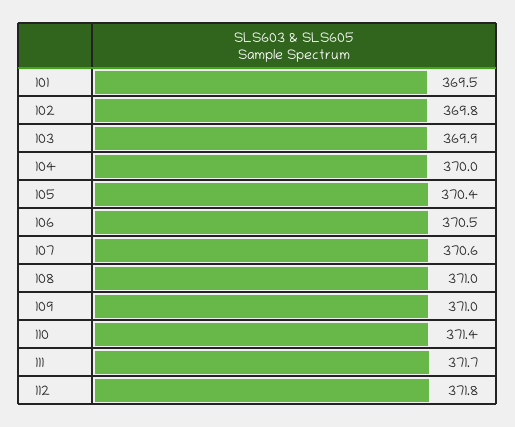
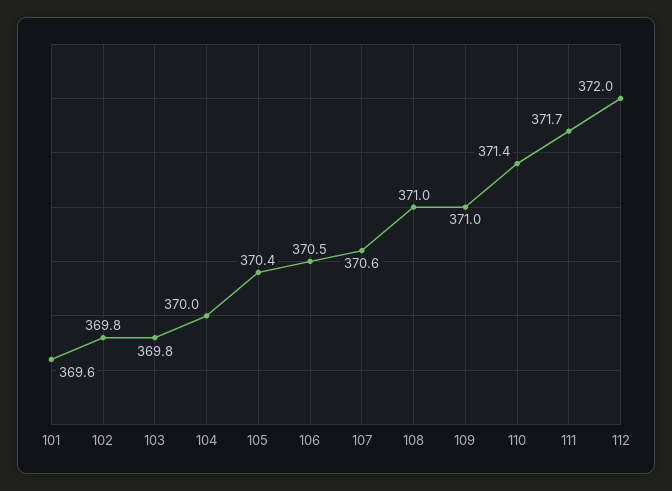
  {
-   "101": 369.5,
+   "101": 369.6,
    "102": 369.8,
-   "103": 369.9,
+   "103": 369.8,
    "104": 370,
    "105": 370.4,
    "106": 370.5,
    "107": 370.6,
    "108": 371,
    "109": 371,
    "110": 371.4,
    "111": 371.7,
-   "112": 371.8
+   "112": 372
  }

